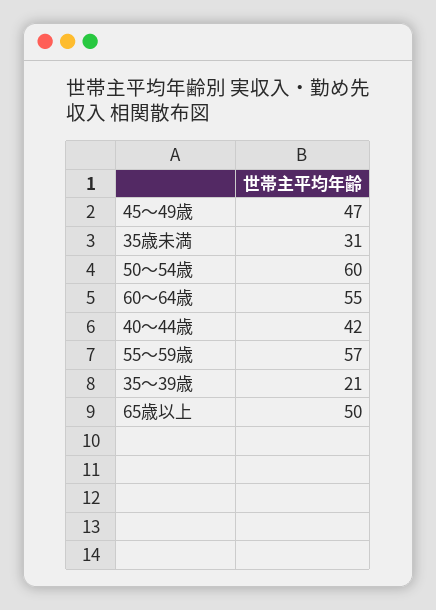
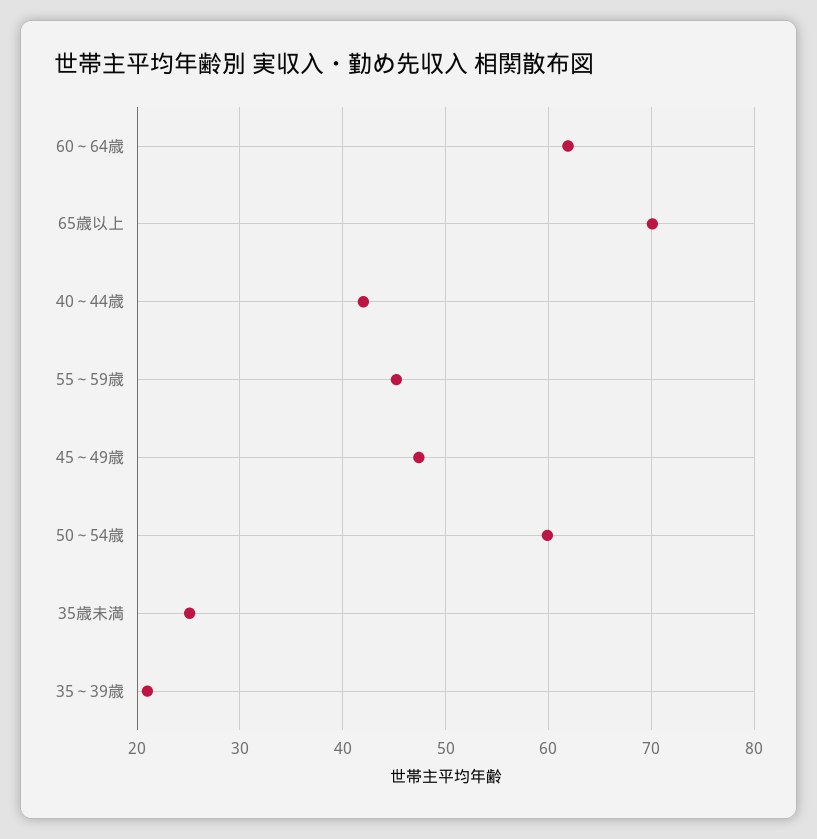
  {
    "45～49歳": 47,
-   "35歳未満": 31,
+   "35歳未満": 25,
    "50～54歳": 60,
-   "60～64歳": 55,
+   "60～64歳": 62,
    "40～44歳": 42,
-   "55～59歳": 57,
+   "55～59歳": 45,
    "35～39歳": 21,
-   "65歳以上": 50
+   "65歳以上": 70
  }

